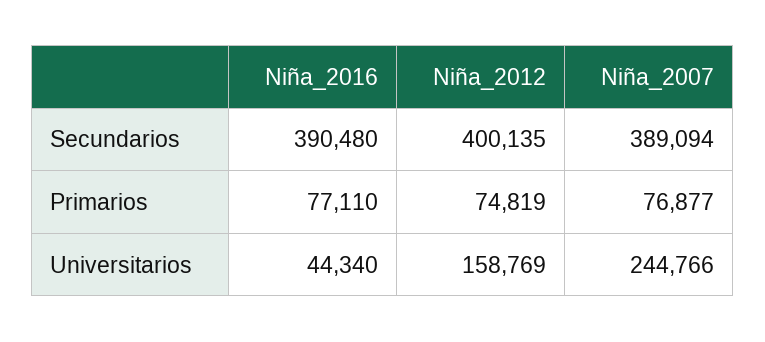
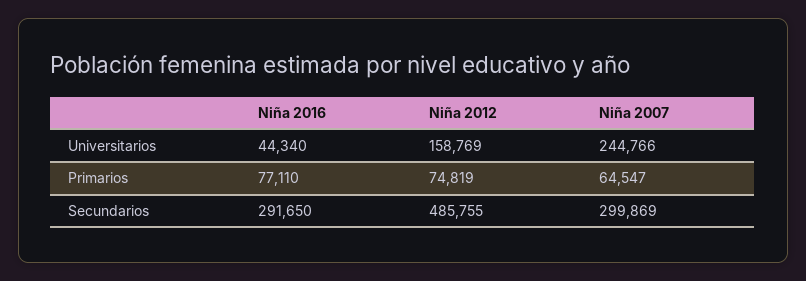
  {
    "Niña_2016": {
-     "Secundarios": 390480,
+     "Secundarios": 291650,
      "Primarios": 77110,
      "Universitarios": 44340
    },
    "Niña_2012": {
-     "Secundarios": 400135,
+     "Secundarios": 485755,
      "Primarios": 74819,
      "Universitarios": 158769
    },
    "Niña_2007": {
-     "Secundarios": 389094,
+     "Secundarios": 299869,
-     "Primarios": 76877,
+     "Primarios": 64547,
      "Universitarios": 244766
    }
  }

